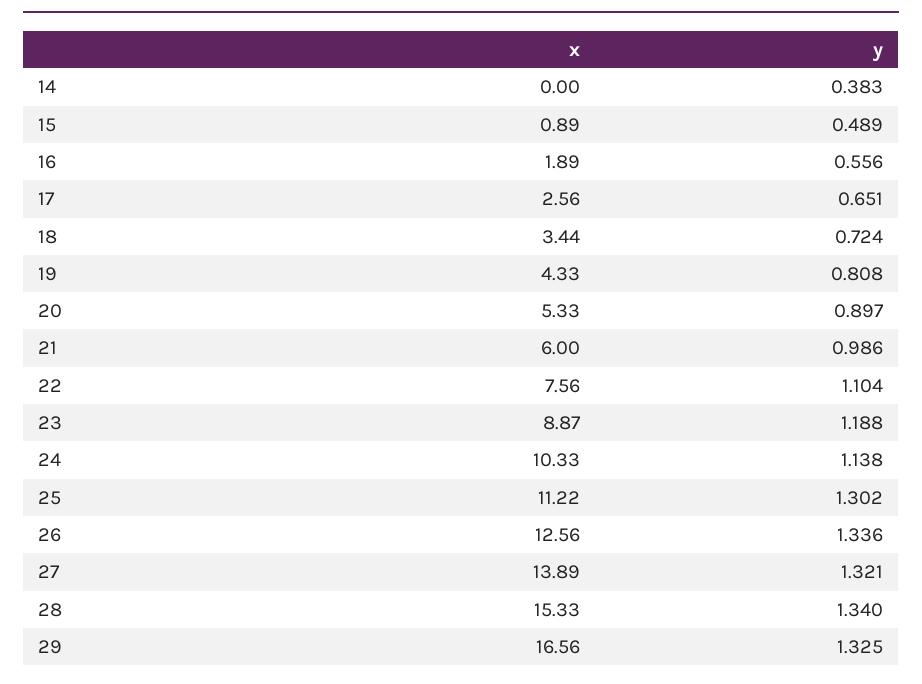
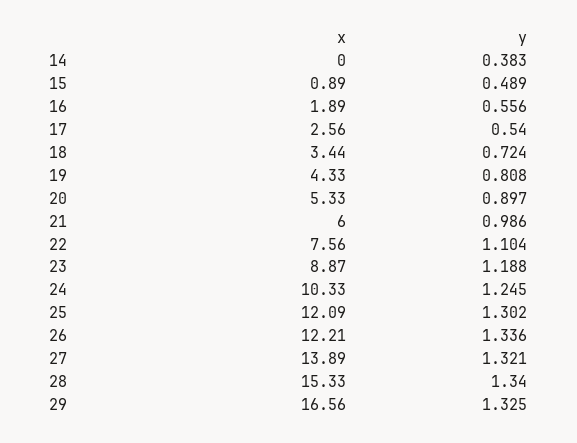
  {
    "x": {
      "14": 0,
      "15": 0.89,
      "16": 1.89,
      "17": 2.56,
      "18": 3.44,
      "19": 4.33,
      "20": 5.33,
      "21": 6,
      "22": 7.56,
      "23": 8.87,
      "24": 10.33,
-     "25": 11.22,
+     "25": 12.09,
-     "26": 12.56,
+     "26": 12.21,
      "27": 13.89,
      "28": 15.33,
      "29": 16.56
    },
    "y": {
      "14": 0.383,
      "15": 0.489,
      "16": 0.556,
-     "17": 0.651,
+     "17": 0.54,
      "18": 0.724,
      "19": 0.808,
      "20": 0.897,
      "21": 0.986,
      "22": 1.104,
      "23": 1.188,
-     "24": 1.138,
+     "24": 1.245,
      "25": 1.302,
      "26": 1.336,
      "27": 1.321,
      "28": 1.34,
      "29": 1.325
    }
  }

